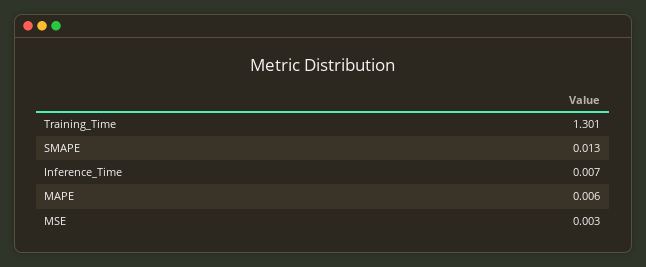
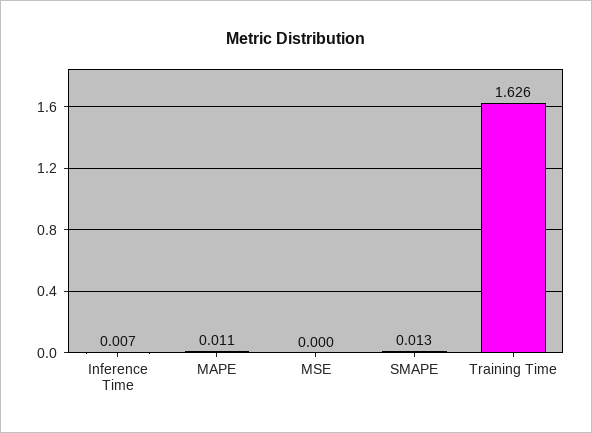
  {
-   "Training_Time": 1.301,
+   "Training_Time": 1.626,
    "SMAPE": 0.013,
    "Inference_Time": 0.007,
-   "MAPE": 0.006,
+   "MAPE": 0.011,
-   "MSE": 0.003
+   "MSE": 0
  }

